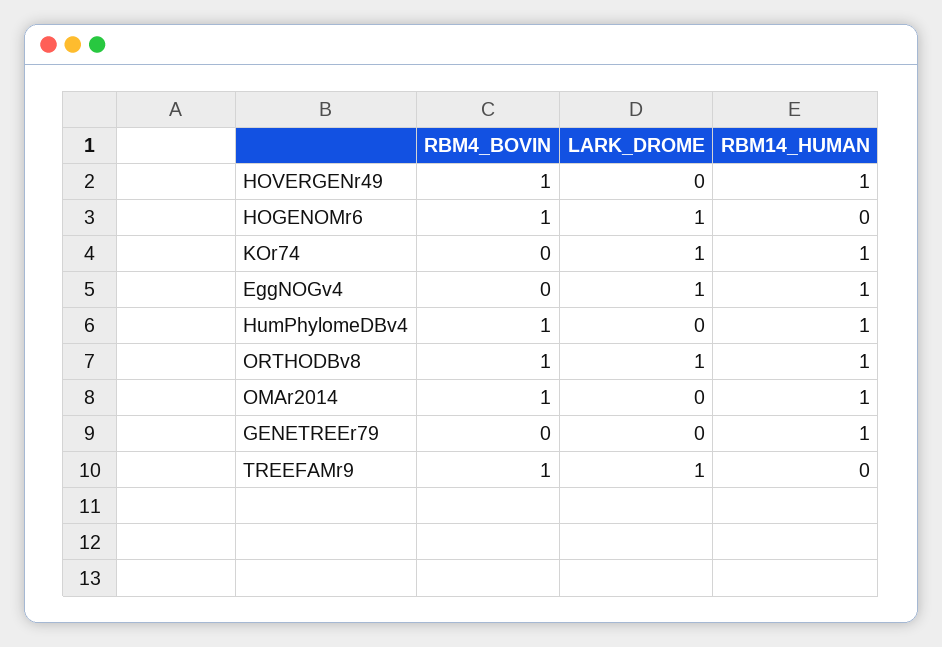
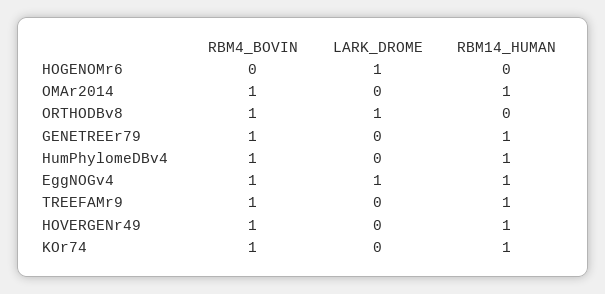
  {
    "RBM4_BOVIN": {
      "HOVERGENr49": 1,
-     "HOGENOMr6": 1,
+     "HOGENOMr6": 0,
-     "KOr74": 0,
+     "KOr74": 1,
-     "EggNOGv4": 0,
+     "EggNOGv4": 1,
      "HumPhylomeDBv4": 1,
      "ORTHODBv8": 1,
      "OMAr2014": 1,
-     "GENETREEr79": 0,
+     "GENETREEr79": 1,
      "TREEFAMr9": 1
    },
    "LARK_DROME": {
      "HOVERGENr49": 0,
      "HOGENOMr6": 1,
-     "KOr74": 1,
+     "KOr74": 0,
      "EggNOGv4": 1,
      "HumPhylomeDBv4": 0,
      "ORTHODBv8": 1,
      "OMAr2014": 0,
      "GENETREEr79": 0,
-     "TREEFAMr9": 1
+     "TREEFAMr9": 0
    },
    "RBM14_HUMAN": {
      "HOVERGENr49": 1,
      "HOGENOMr6": 0,
      "KOr74": 1,
      "EggNOGv4": 1,
      "HumPhylomeDBv4": 1,
-     "ORTHODBv8": 1,
+     "ORTHODBv8": 0,
      "OMAr2014": 1,
      "GENETREEr79": 1,
-     "TREEFAMr9": 0
+     "TREEFAMr9": 1
    }
  }

